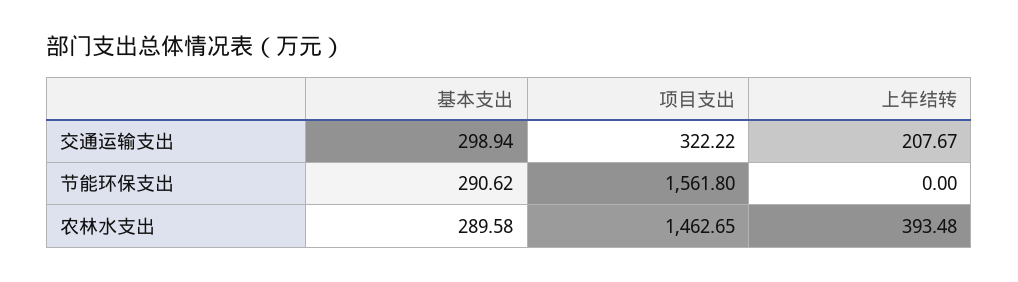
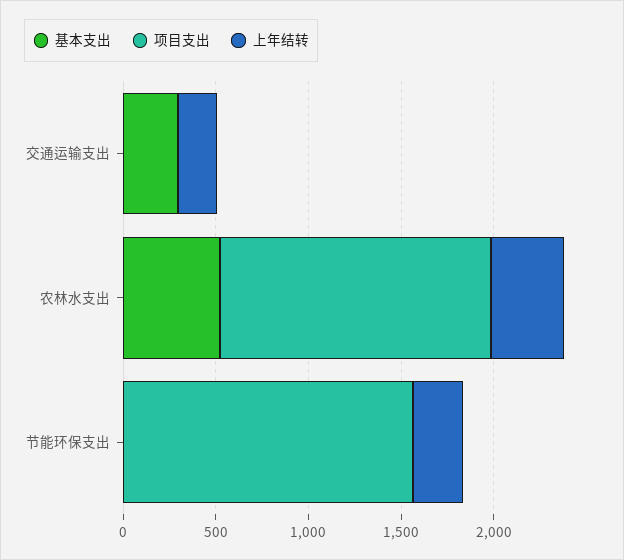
  {
    "基本支出": {
      "交通运输支出": 298.94,
-     "节能环保支出": 290.62,
+     "节能环保支出": 0,
-     "农林水支出": 289.58
+     "农林水支出": 500
    },
    "项目支出": {
-     "交通运输支出": 322.22,
+     "交通运输支出": 0,
      "节能环保支出": 1561.8,
      "农林水支出": 1462.65
    },
    "上年结转": {
      "交通运输支出": 207.67,
-     "节能环保支出": 0,
+     "节能环保支出": 300,
      "农林水支出": 393.48
    }
  }

